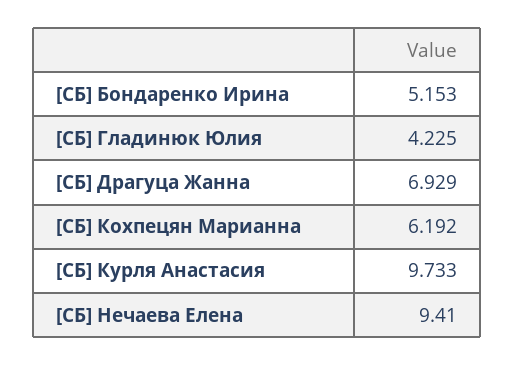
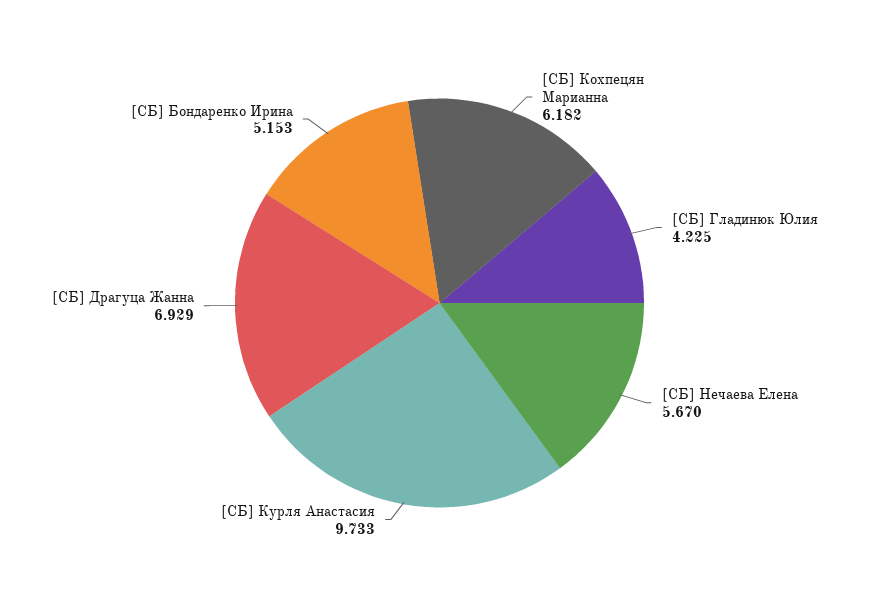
  {
    "[СБ] Бондаренко Ирина": 5.153,
    "[СБ] Гладинюк Юлия": 4.225,
    "[СБ] Драгуца Жанна": 6.929,
-   "[СБ] Кохпецян Марианна": 6.192,
+   "[СБ] Кохпецян Марианна": 6.182,
    "[СБ] Курля Анастасия": 9.733,
-   "[СБ] Нечаева Елена": 9.41
+   "[СБ] Нечаева Елена": 5.67
  }

